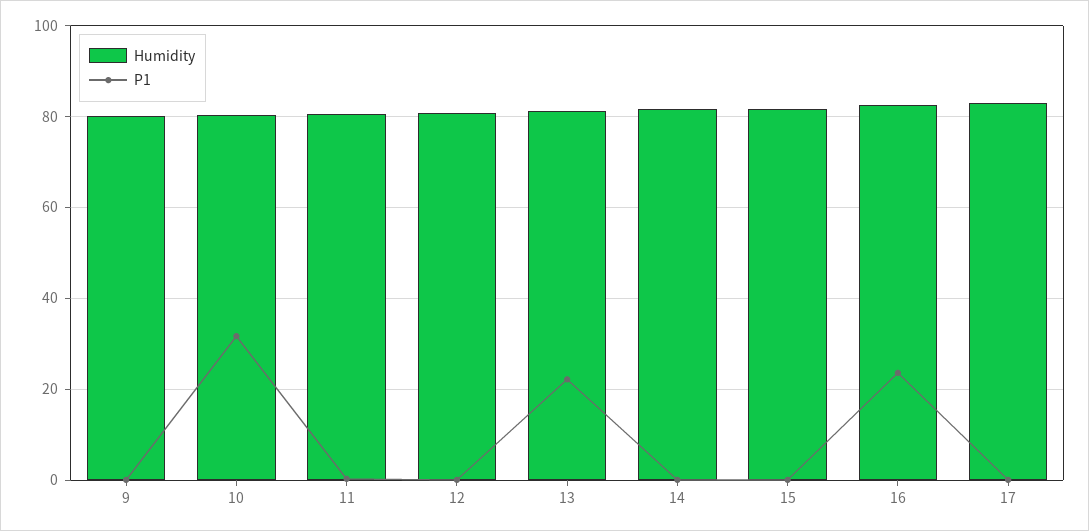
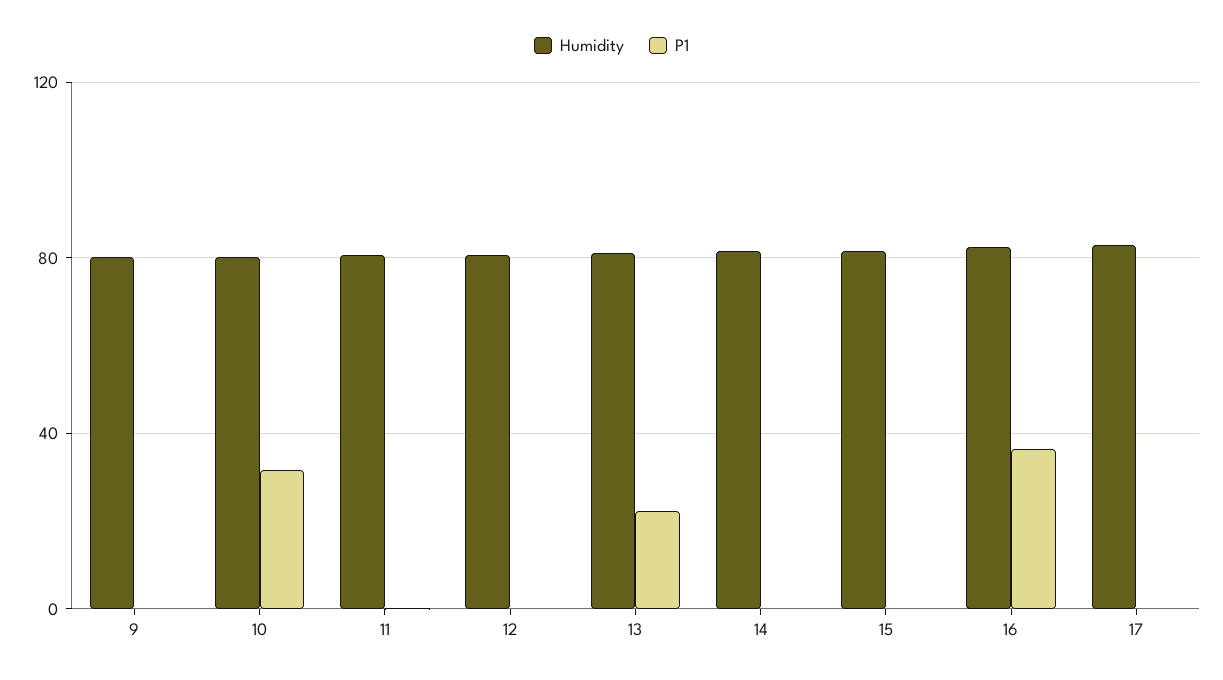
  {
    "Humidity": {
      "9": 80,
      "10": 80,
      "11": 80,
      "12": 80,
      "13": 82,
      "14": 82,
      "15": 82,
      "16": 82,
      "17": 84
    },
    "P1": {
      "9": 0,
      "10": 32,
      "11": 0,
      "12": 0,
      "13": 22,
      "14": 0,
      "15": 0,
-     "16": 24,
+     "16": 35,
      "17": 0
    }
  }

